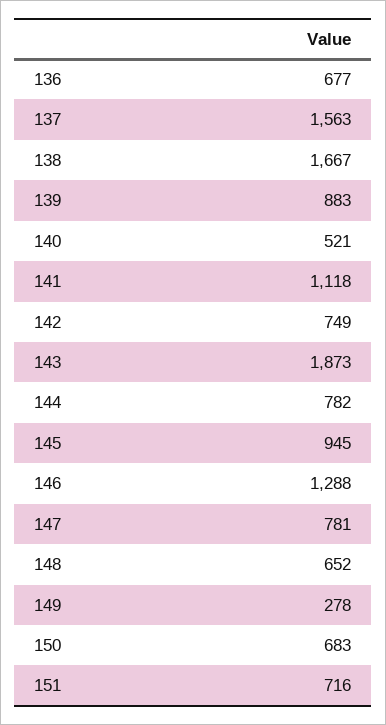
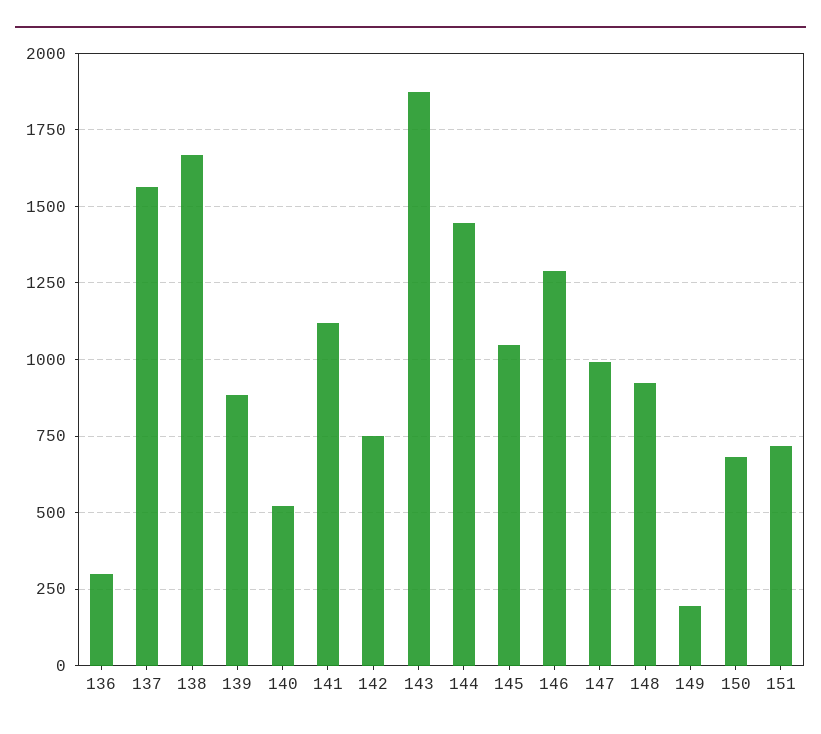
  {
-   "136": 677,
+   "136": 300,
    "137": 1563,
    "138": 1667,
    "139": 883,
    "140": 521,
    "141": 1118,
    "142": 749,
    "143": 1873,
-   "144": 782,
+   "144": 1450,
-   "145": 945,
+   "145": 1050,
    "146": 1288,
-   "147": 781,
+   "147": 1000,
-   "148": 652,
+   "148": 925,
-   "149": 278,
+   "149": 200,
    "150": 683,
    "151": 716
  }

